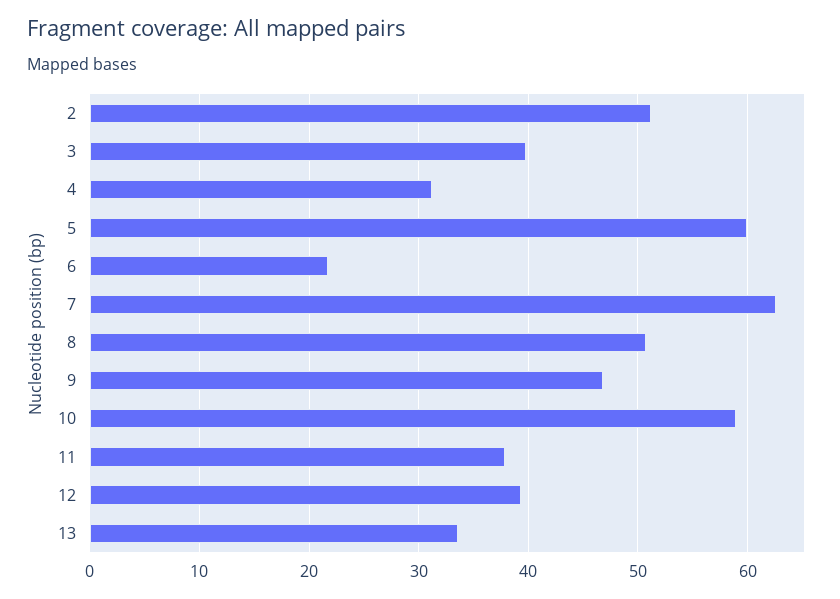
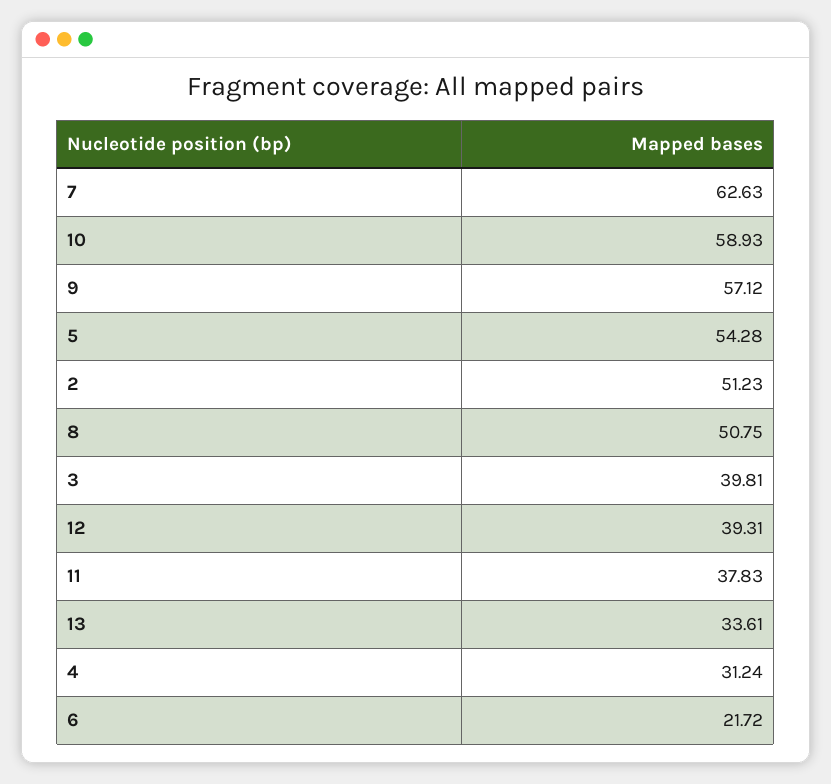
  {
    "2": 51.23,
    "3": 39.81,
    "4": 31.24,
-   "5": 60,
+   "5": 54.28,
    "6": 21.72,
    "7": 62.63,
    "8": 50.75,
-   "9": 47,
+   "9": 57.12,
    "10": 58.93,
    "11": 37.83,
    "12": 39.31,
    "13": 33.61
  }

